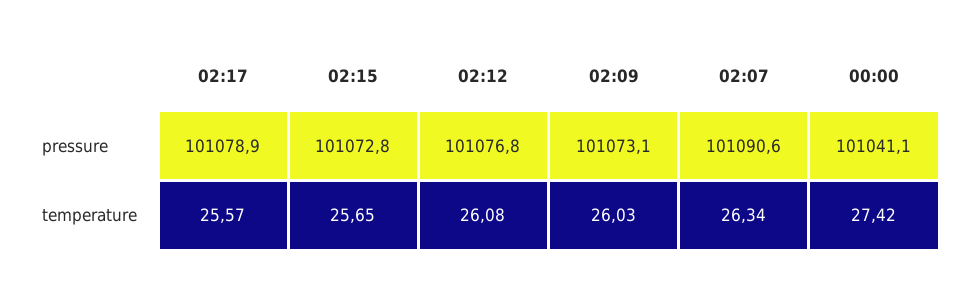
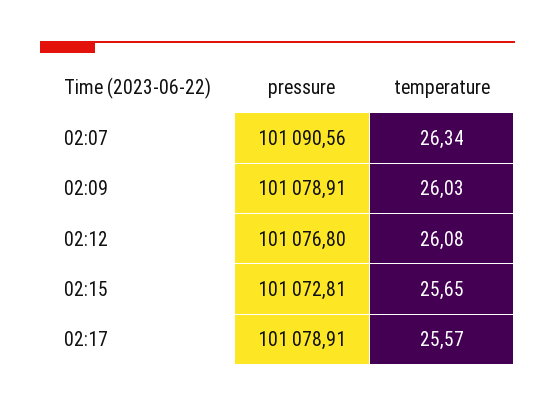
  {
    "02:17": {
      "pressure": 101078.91,
      "temperature": 25.57
    },
    "02:15": {
      "pressure": 101072.81,
      "temperature": 25.65
    },
    "02:12": {
      "pressure": 101076.8,
      "temperature": 26.08
    },
    "02:09": {
-     "pressure": 101073.1,
+     "pressure": 101078.91,
      "temperature": 26.03
    },
    "02:07": {
      "pressure": 101090.56,
      "temperature": 26.34
-   },
+   }
-   "00:00": {
-     "pressure": 101041.1,
-     "temperature": 27.42
-   }
  }

